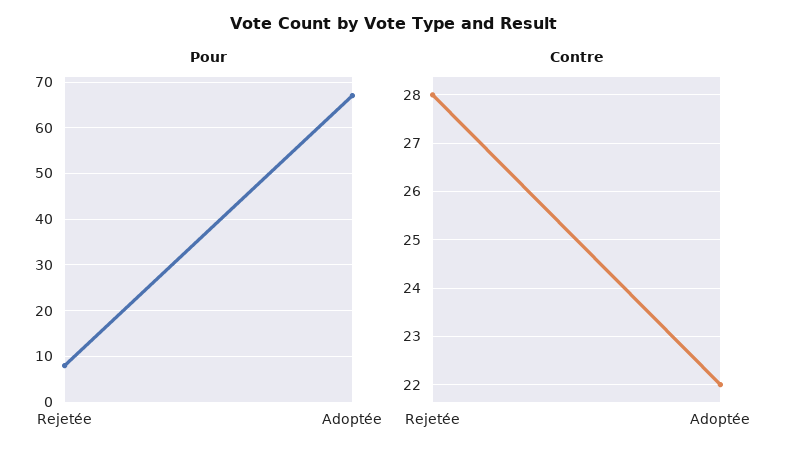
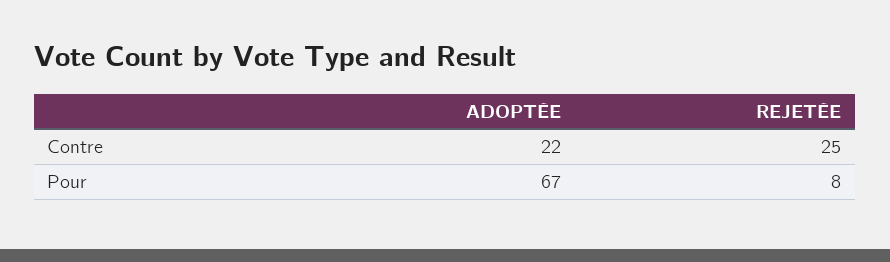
  {
    "Pour": {
      "Rejetée": 8,
      "Adoptée": 67
    },
    "Contre": {
-     "Rejetée": 28,
+     "Rejetée": 25,
      "Adoptée": 22
    }
  }

